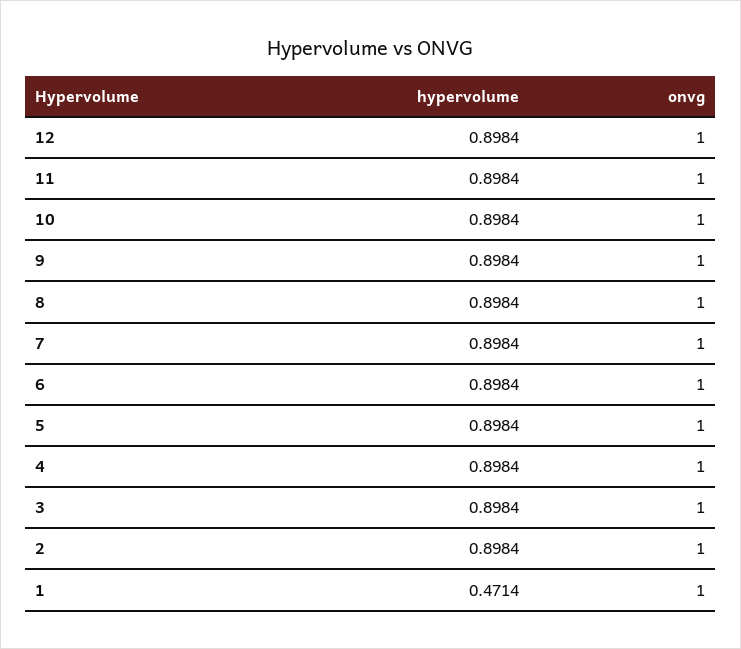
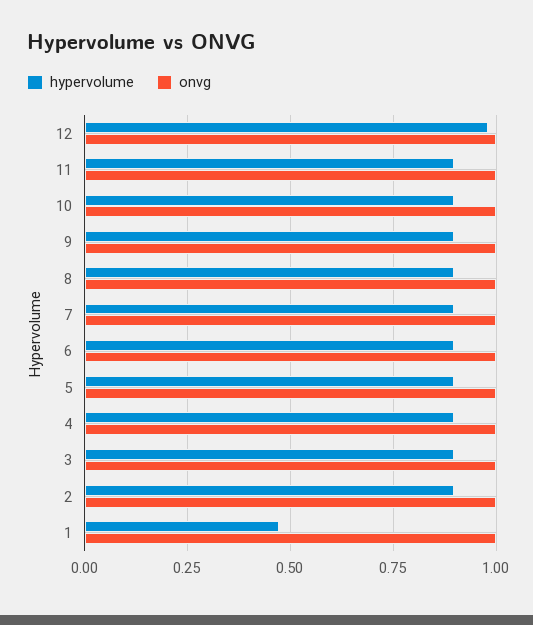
  {
    "hypervolume": {
-     "12": 0.8984,
+     "12": 0.975,
      "11": 0.8984,
      "10": 0.8984,
      "9": 0.8984,
      "8": 0.8984,
      "7": 0.8984,
      "6": 0.8984,
      "5": 0.8984,
      "4": 0.8984,
      "3": 0.8984,
      "2": 0.8984,
      "1": 0.4714
    },
    "onvg": {
      "12": 1,
      "11": 1,
      "10": 1,
      "9": 1,
      "8": 1,
      "7": 1,
      "6": 1,
      "5": 1,
      "4": 1,
      "3": 1,
      "2": 1,
      "1": 1
    }
  }

